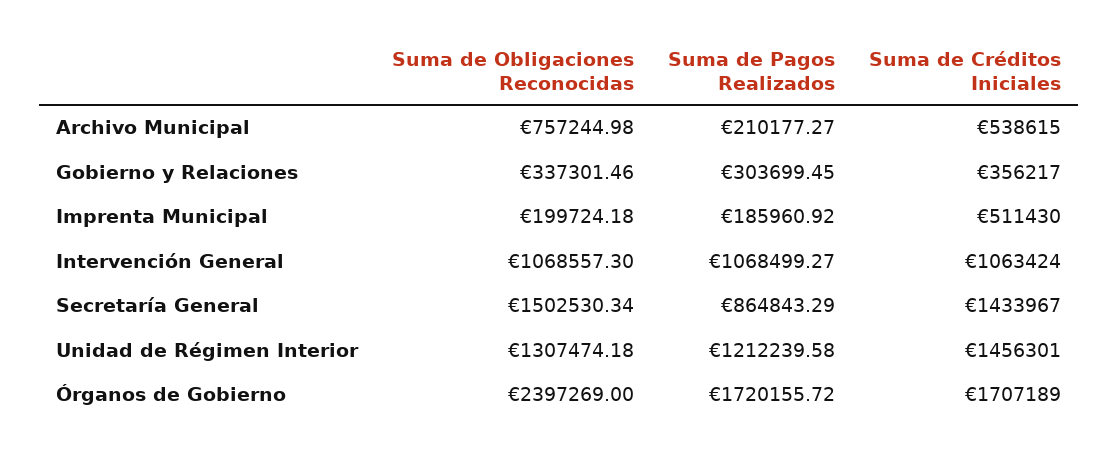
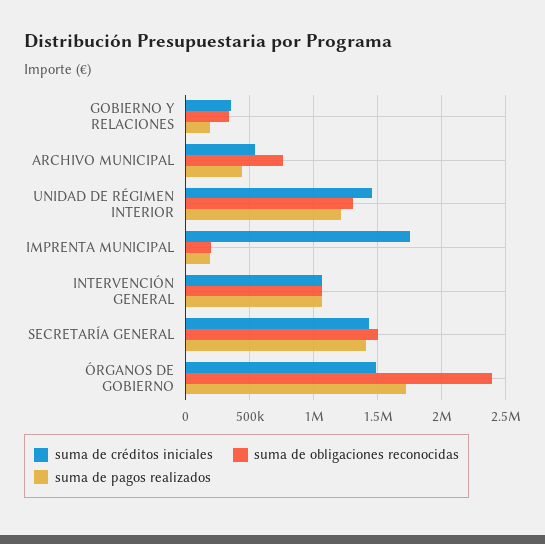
  {
    "Suma de Obligaciones Reconocidas": {
      "Archivo Municipal": 757244.98,
      "Gobierno y Relaciones": 337301.46,
      "Imprenta Municipal": 199724.18,
      "Intervención General": 1068557.3,
      "Secretaría General": 1502530.34,
      "Unidad de Régimen Interior": 1307474.18,
      "Órganos de Gobierno": 2397269
    },
    "Suma de Pagos Realizados": {
-     "Archivo Municipal": 210177.27,
+     "Archivo Municipal": 450000,
-     "Gobierno y Relaciones": 303699.45,
+     "Gobierno y Relaciones": 200000,
      "Imprenta Municipal": 185960.92,
      "Intervención General": 1068499.27,
-     "Secretaría General": 864843.29,
+     "Secretaría General": 1400000,
      "Unidad de Régimen Interior": 1212239.58,
      "Órganos de Gobierno": 1720155.72
    },
    "Suma de Créditos Iniciales": {
      "Archivo Municipal": 538615,
      "Gobierno y Relaciones": 356217,
-     "Imprenta Municipal": 511430,
+     "Imprenta Municipal": 1750000,
      "Intervención General": 1063424,
      "Secretaría General": 1433967,
      "Unidad de Régimen Interior": 1456301,
-     "Órganos de Gobierno": 1707189
+     "Órganos de Gobierno": 1500000
    }
  }

